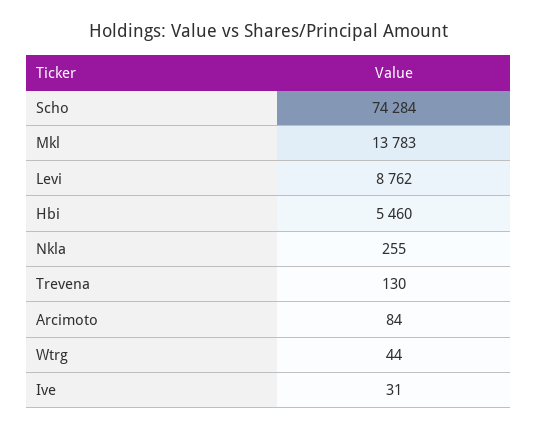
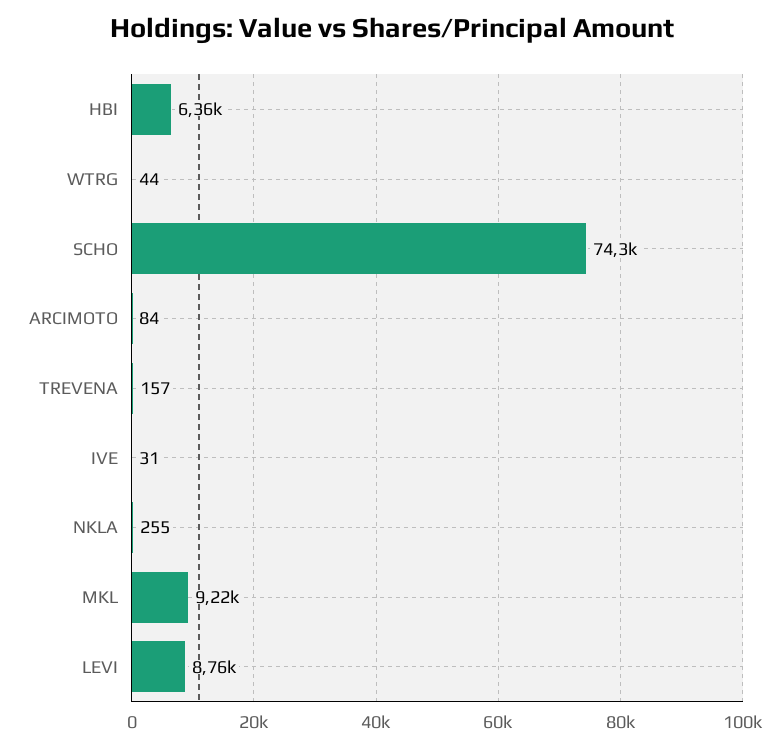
  {
    "Scho": 74284,
-   "Mkl": 13783,
+   "Mkl": 9220,
    "Levi": 8762,
-   "Hbi": 5460,
+   "Hbi": 6360,
    "Nkla": 255,
-   "Trevena": 130,
+   "Trevena": 157,
    "Arcimoto": 84,
    "Wtrg": 44,
    "Ive": 31
  }

